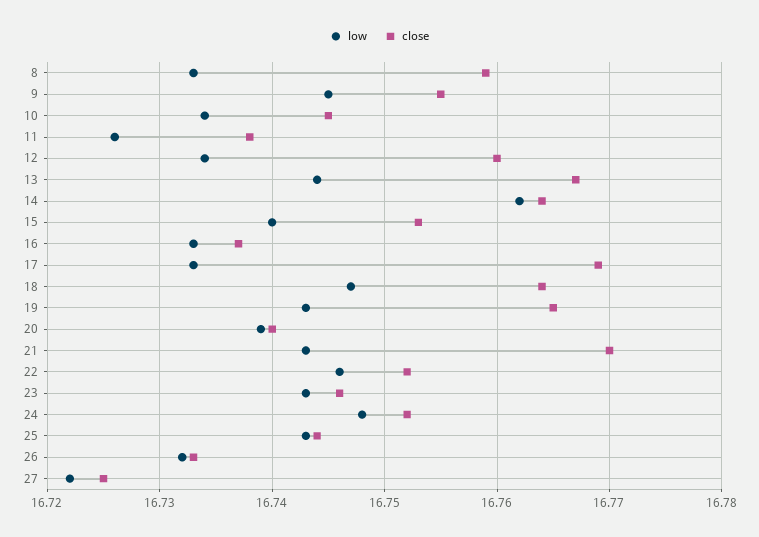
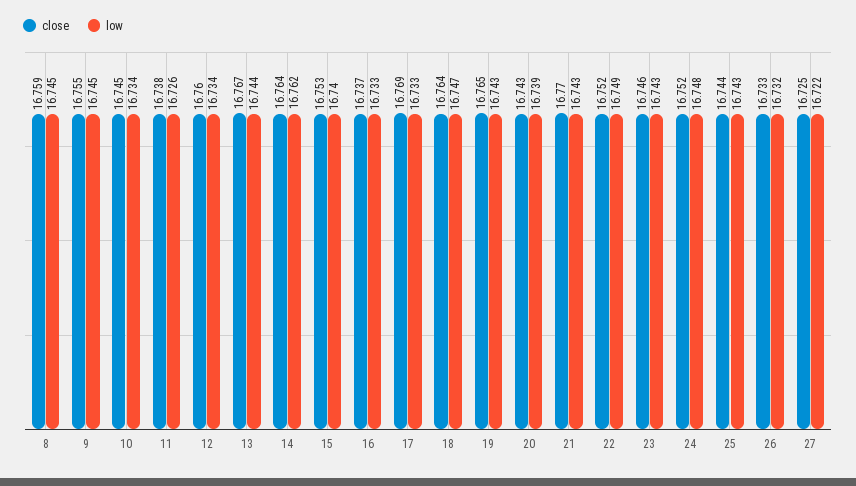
  {
    "low": {
-     "8": 16.733,
+     "8": 16.745,
      "9": 16.745,
      "10": 16.734,
      "11": 16.726,
      "12": 16.734,
      "13": 16.744,
      "14": 16.762,
      "15": 16.74,
      "16": 16.733,
      "17": 16.733,
      "18": 16.747,
      "19": 16.743,
      "20": 16.739,
      "21": 16.743,
-     "22": 16.746,
+     "22": 16.749,
      "23": 16.743,
      "24": 16.748,
      "25": 16.743,
      "26": 16.732,
      "27": 16.722
    },
    "close": {
      "8": 16.759,
      "9": 16.755,
      "10": 16.745,
      "11": 16.738,
      "12": 16.76,
      "13": 16.767,
      "14": 16.764,
      "15": 16.753,
      "16": 16.737,
      "17": 16.769,
      "18": 16.764,
      "19": 16.765,
-     "20": 16.74,
+     "20": 16.743,
      "21": 16.77,
      "22": 16.752,
      "23": 16.746,
      "24": 16.752,
      "25": 16.744,
      "26": 16.733,
      "27": 16.725
    }
  }

